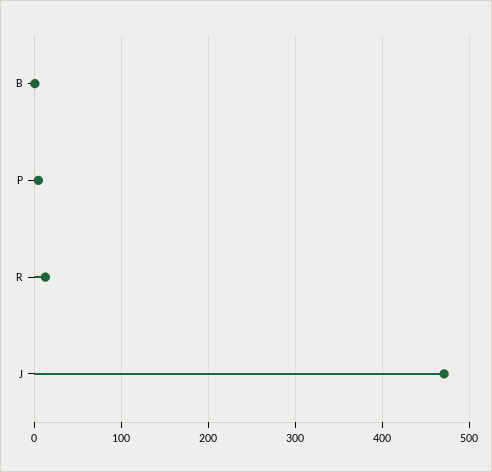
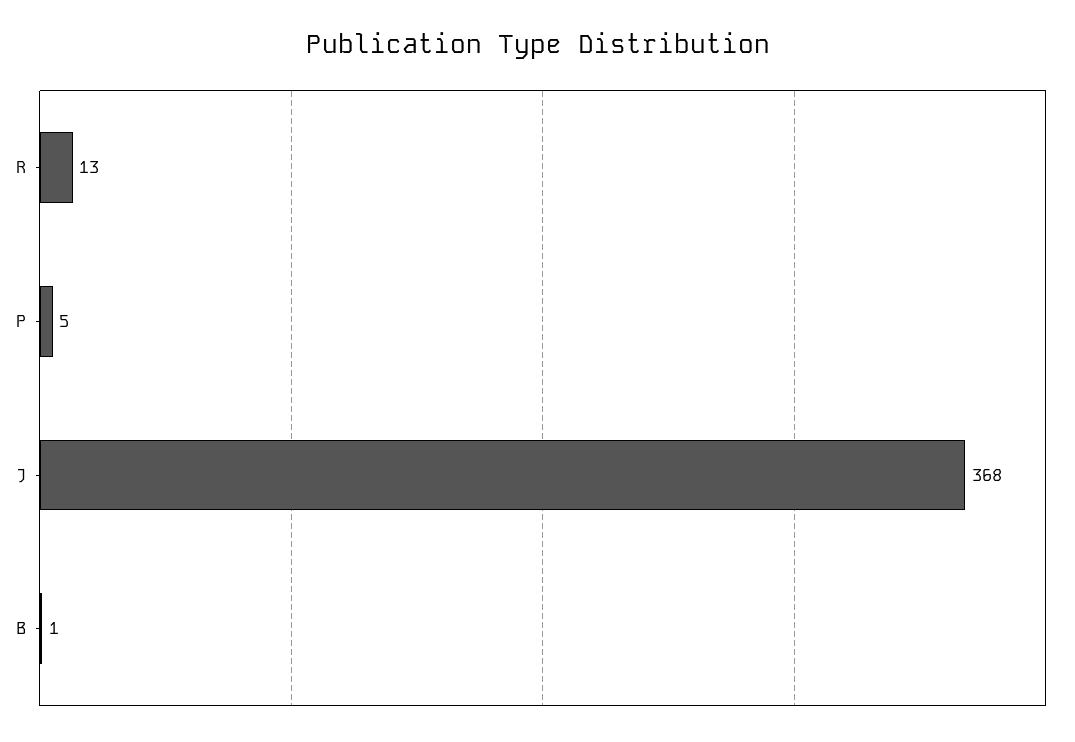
  {
    "B": 1,
    "P": 5,
    "R": 13,
-   "J": 470
+   "J": 368
  }

